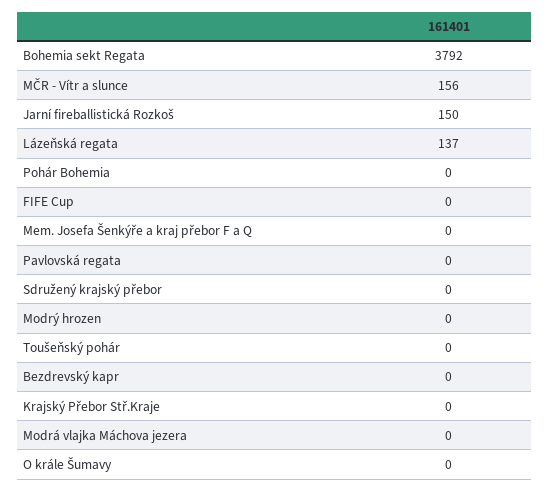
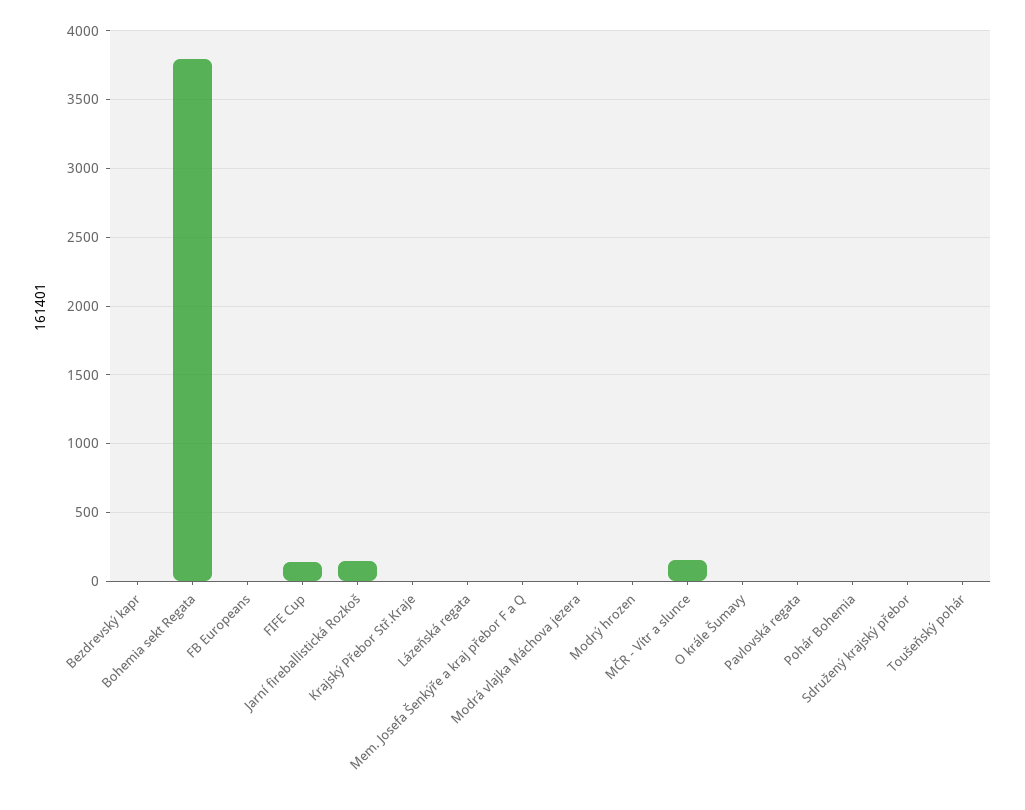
  {
    "Bohemia sekt Regata": 3792,
    "MČR - Vítr a slunce": 156,
    "Jarní fireballistická Rozkoš": 150,
-   "Lázeňská regata": 137,
+   "Lázeňská regata": 0,
    "Pohár Bohemia": 0,
-   "FIFE Cup": 0,
+   "FIFE Cup": 150,
    "Mem. Josefa Šenkýře a kraj přebor F a Q": 0,
    "Pavlovská regata": 0,
    "Sdružený krajský přebor": 0,
    "Modrý hrozen": 0,
    "Toušeňský pohár": 0,
    "Bezdrevský kapr": 0,
    "Krajský Přebor Stř.Kraje": 0,
    "Modrá vlajka Máchova jezera": 0,
-   "O krále Šumavy": 0
+   "O krále Šumavy": 0,
+   "FB Europeans": 0
  }

